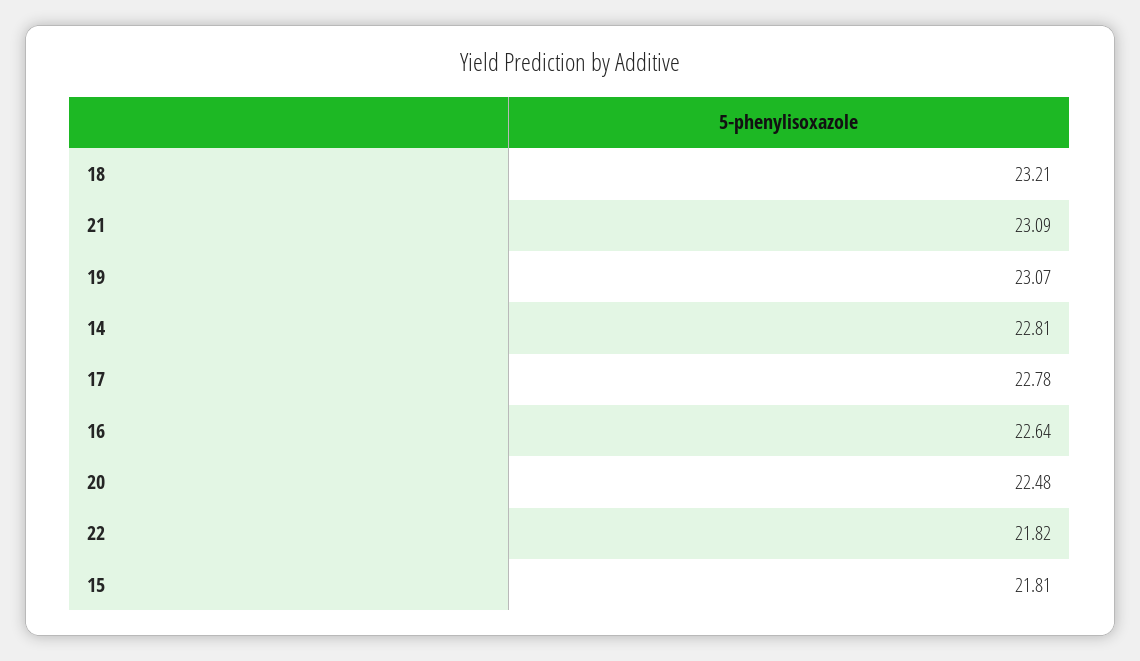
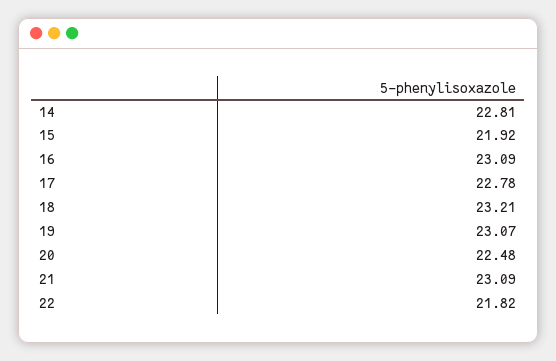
  {
    "18": 23.21,
    "21": 23.09,
    "19": 23.07,
    "14": 22.81,
    "17": 22.78,
-   "16": 22.64,
+   "16": 23.09,
    "20": 22.48,
    "22": 21.82,
-   "15": 21.81
+   "15": 21.92
  }

